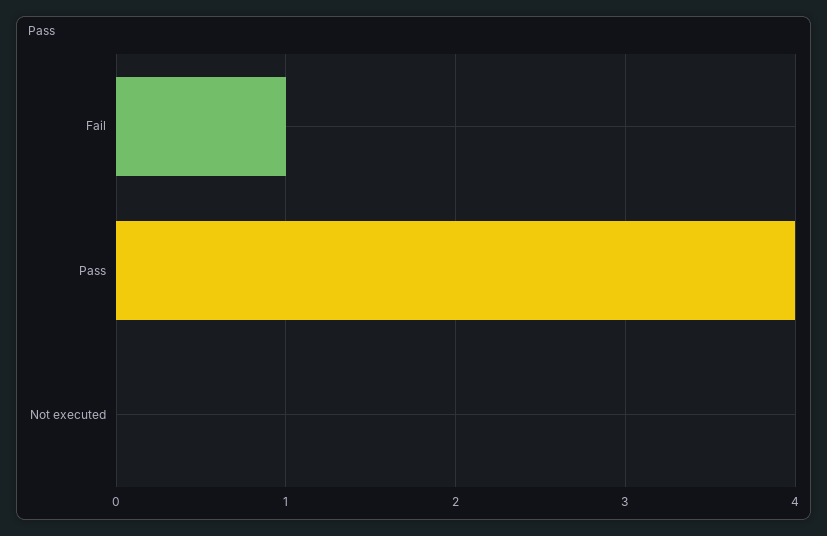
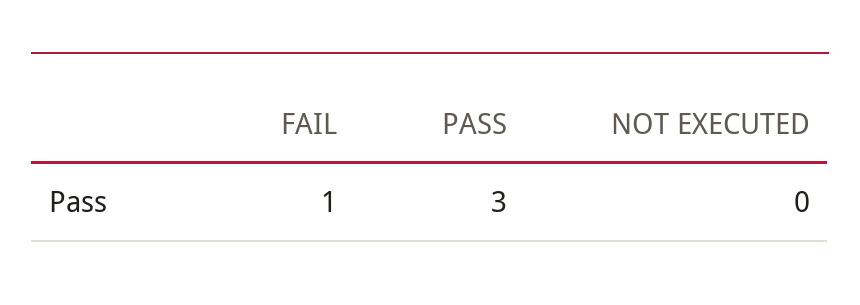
  {
    "Fail": 1,
-   "Pass": 4,
+   "Pass": 3,
    "Not executed": 0
  }

